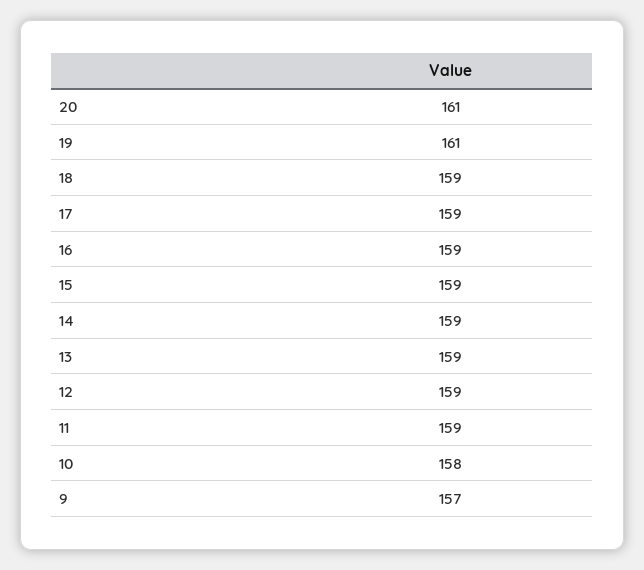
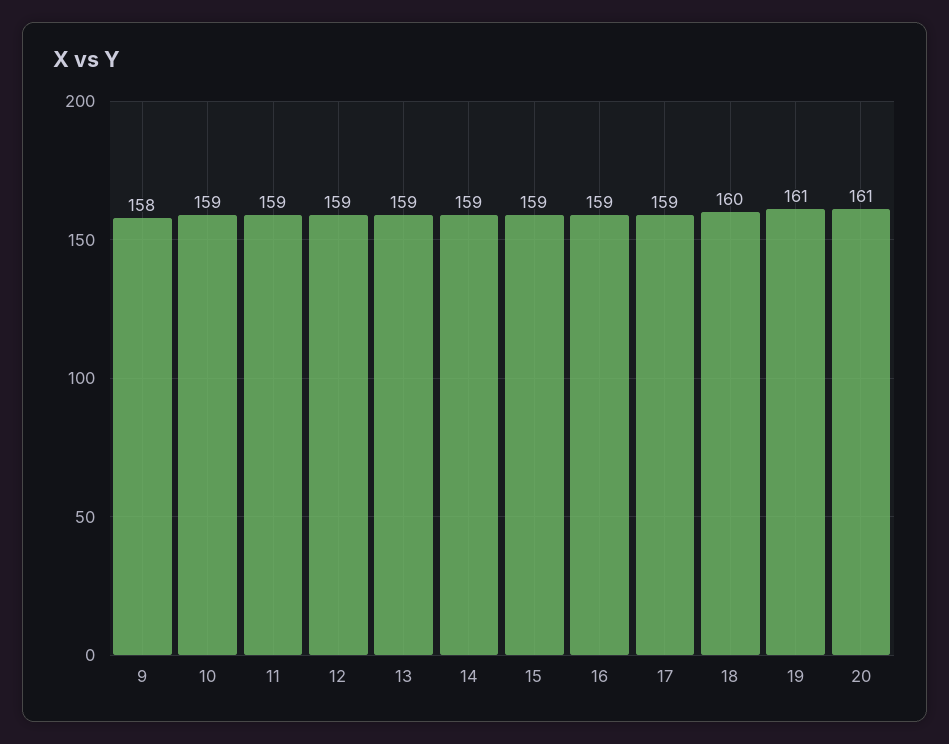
  {
    "20": 161,
    "19": 161,
-   "18": 159,
+   "18": 160,
    "17": 159,
    "16": 159,
    "15": 159,
    "14": 159,
    "13": 159,
    "12": 159,
    "11": 159,
-   "10": 158,
+   "10": 159,
-   "9": 157
+   "9": 158
  }

